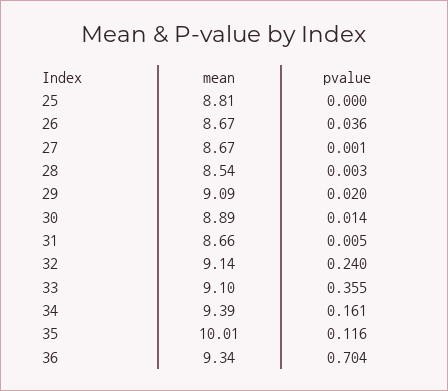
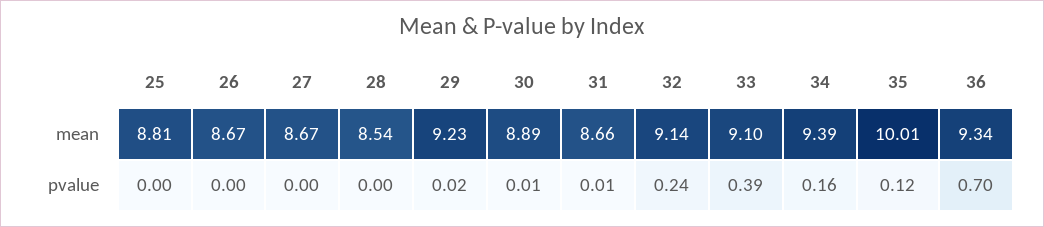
  {
    "mean": {
      "25": 8.81,
      "26": 8.67,
      "27": 8.67,
      "28": 8.54,
-     "29": 9.09,
+     "29": 9.23,
      "30": 8.89,
      "31": 8.66,
      "32": 9.14,
      "33": 9.1,
      "34": 9.39,
      "35": 10.01,
      "36": 9.34
    },
    "pvalue": {
      "25": 0,
-     "26": 0.036,
+     "26": 0,
      "27": 0.001,
      "28": 0.003,
      "29": 0.02,
      "30": 0.014,
      "31": 0.005,
      "32": 0.24,
-     "33": 0.355,
+     "33": 0.39,
      "34": 0.161,
      "35": 0.116,
      "36": 0.704
    }
  }

